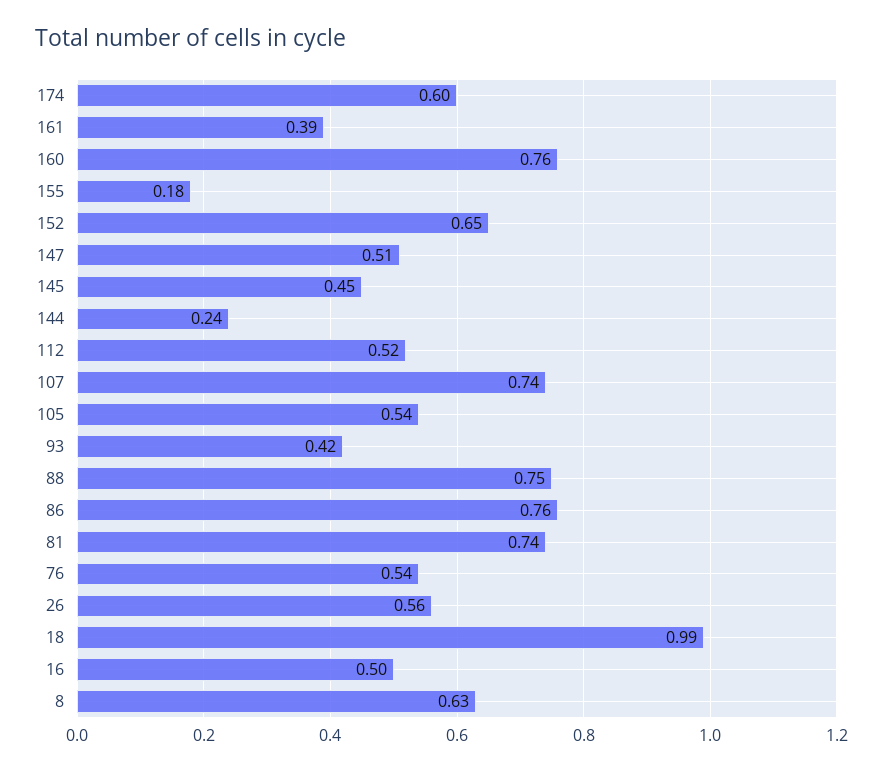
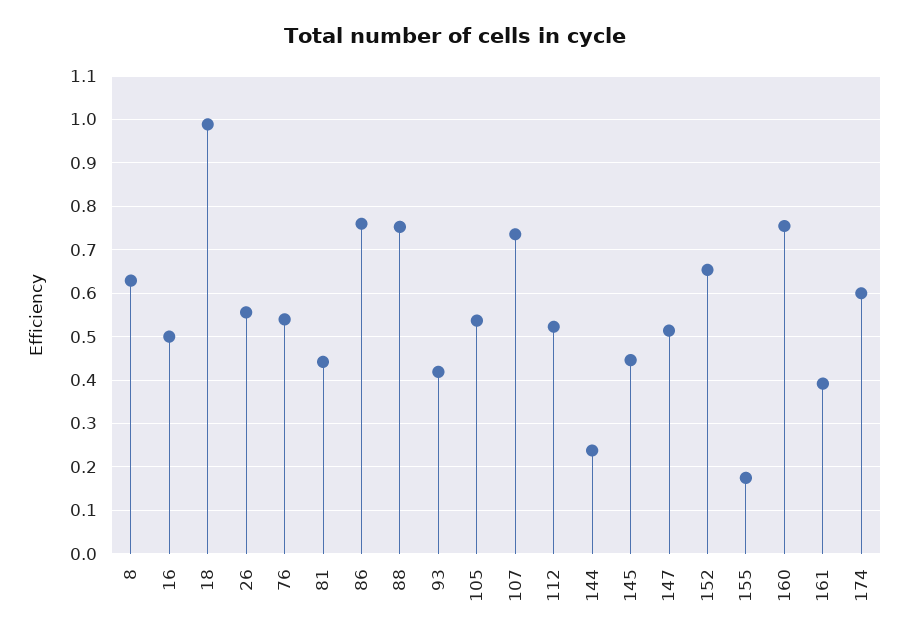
  {
    "174": 0.6,
    "161": 0.39,
    "160": 0.76,
    "155": 0.18,
    "152": 0.65,
    "147": 0.51,
    "145": 0.45,
    "144": 0.24,
    "112": 0.52,
    "107": 0.74,
    "105": 0.54,
    "93": 0.42,
    "88": 0.75,
    "86": 0.76,
-   "81": 0.74,
+   "81": 0.44,
    "76": 0.54,
    "26": 0.56,
    "18": 0.99,
    "16": 0.5,
    "8": 0.63
  }

